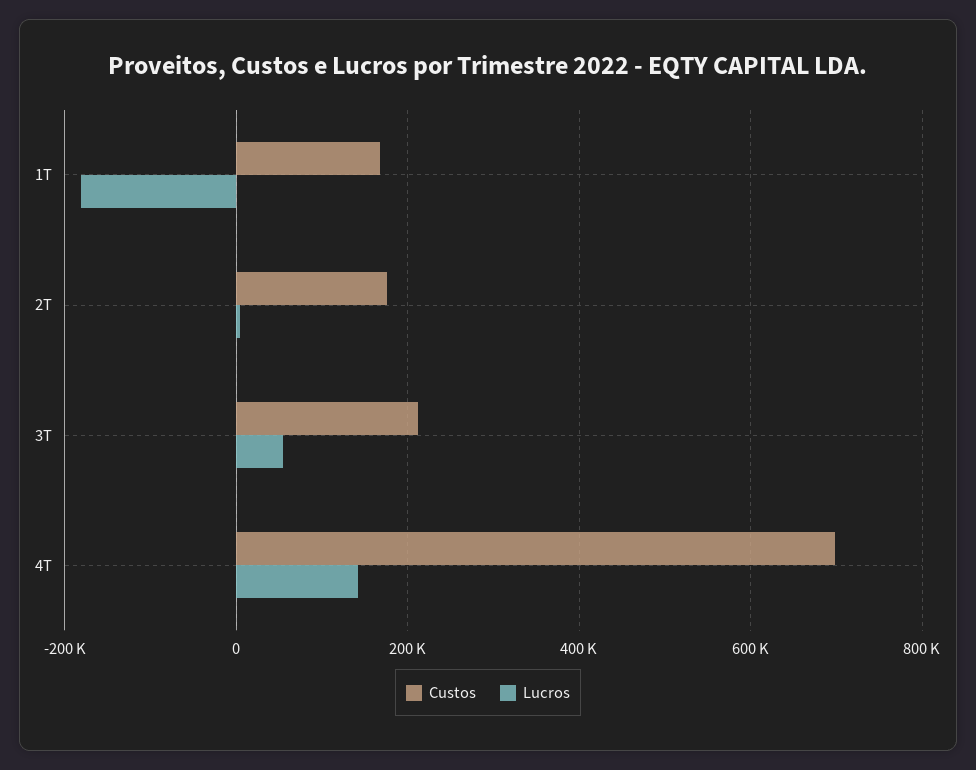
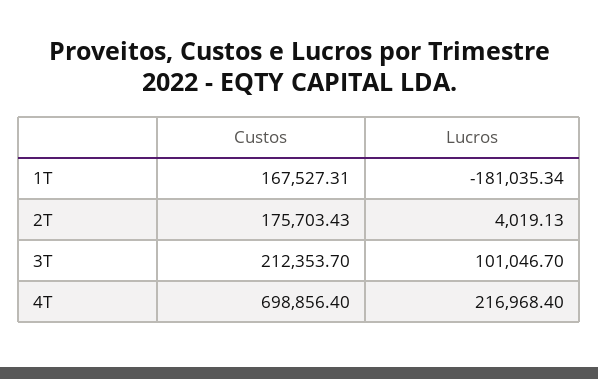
  {
    "Custos": {
      "1T": 167527.31,
      "2T": 175703.43,
      "3T": 212353.7,
      "4T": 698856.4
    },
    "Lucros": {
      "1T": -181035.34,
      "2T": 4019.13,
-     "3T": 60000,
+     "3T": 101046.7,
-     "4T": 140000
+     "4T": 216968.4
    }
  }

